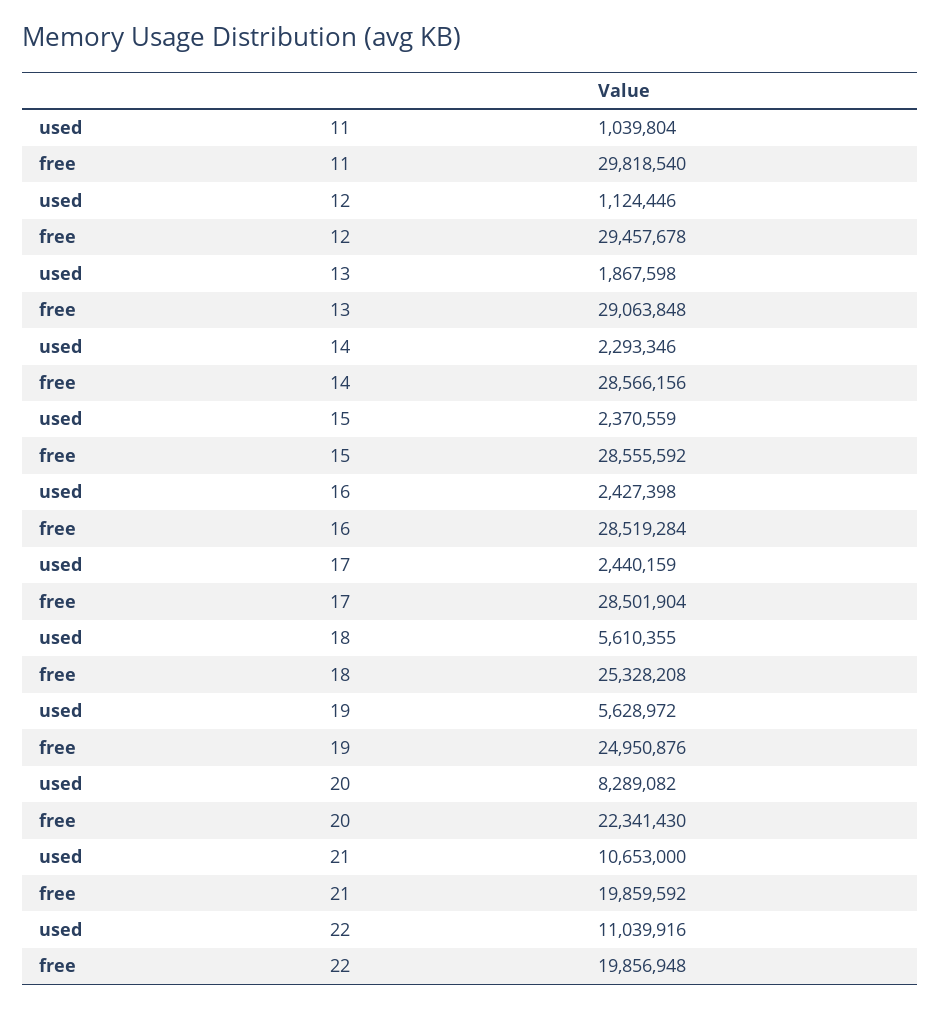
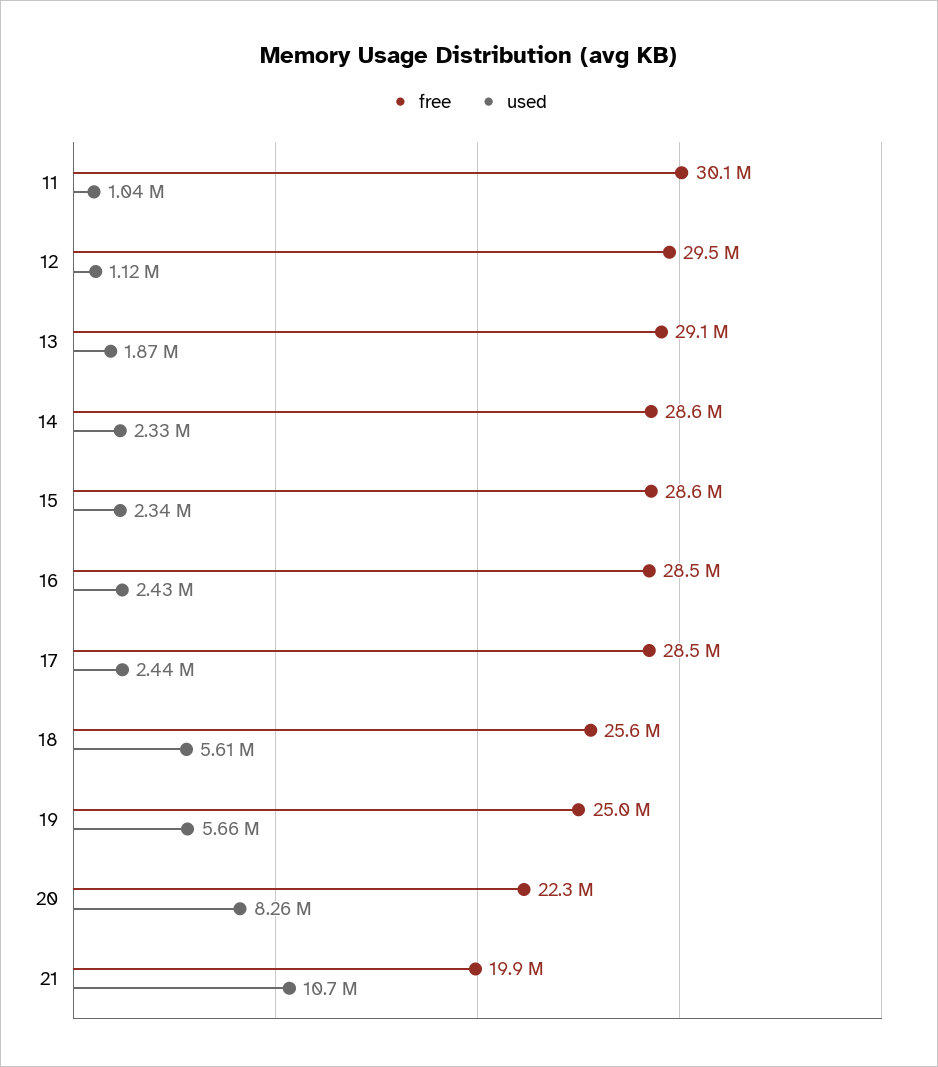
  {
    "used": {
      "11": 1039804,
      "12": 1124446,
      "13": 1867598,
-     "14": 2293346,
+     "14": 2330000,
-     "15": 2370559,
+     "15": 2340000,
      "16": 2427398,
      "17": 2440159,
      "18": 5610355,
-     "19": 5628972,
+     "19": 5660000,
-     "20": 8289082,
+     "20": 8260000,
-     "21": 10653000,
+     "21": 10653000
-     "22": 11039916
    },
    "free": {
-     "11": 29818540,
+     "11": 30100000,
      "12": 29457678,
      "13": 29063848,
      "14": 28566156,
      "15": 28555592,
      "16": 28519284,
      "17": 28501904,
-     "18": 25328208,
+     "18": 25600000,
      "19": 24950876,
      "20": 22341430,
-     "21": 19859592,
+     "21": 19859592
-     "22": 19856948
    }
  }

